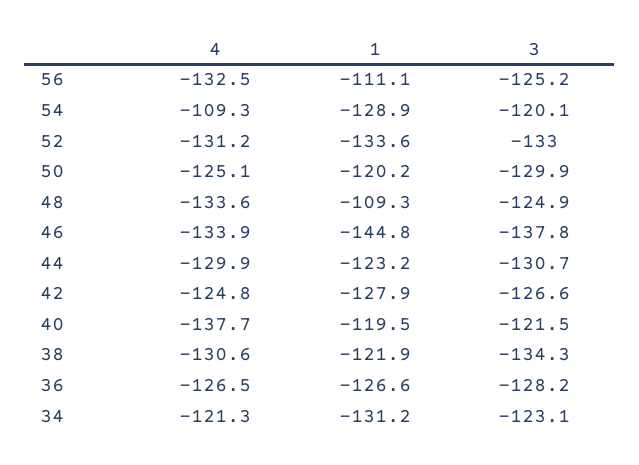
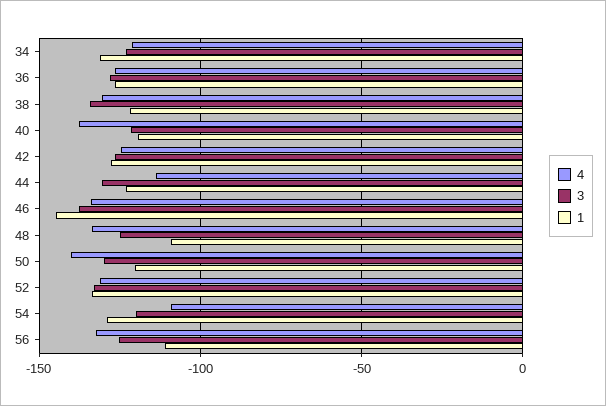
  {
    "4": {
      "56": -132.5,
      "54": -109.3,
      "52": -131.2,
-     "50": -125.1,
+     "50": -140,
      "48": -133.6,
      "46": -133.9,
-     "44": -129.9,
+     "44": -115,
      "42": -124.8,
      "40": -137.7,
      "38": -130.6,
      "36": -126.5,
      "34": -121.3
    },
    "1": {
      "56": -111.1,
      "54": -128.9,
      "52": -133.6,
      "50": -120.2,
      "48": -109.3,
      "46": -144.8,
      "44": -123.2,
      "42": -127.9,
      "40": -119.5,
      "38": -121.9,
      "36": -126.6,
      "34": -131.2
    },
    "3": {
      "56": -125.2,
      "54": -120.1,
      "52": -133,
      "50": -129.9,
      "48": -124.9,
      "46": -137.8,
      "44": -130.7,
      "42": -126.6,
      "40": -121.5,
      "38": -134.3,
      "36": -128.2,
      "34": -123.1
    }
  }

